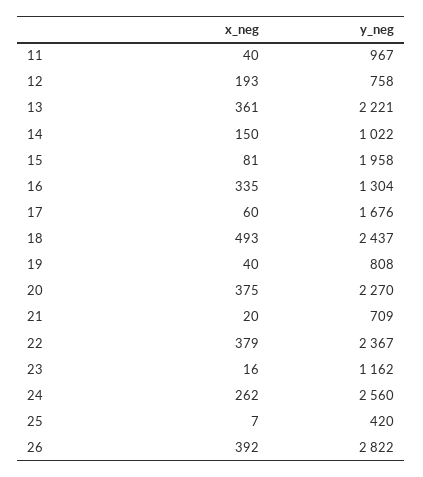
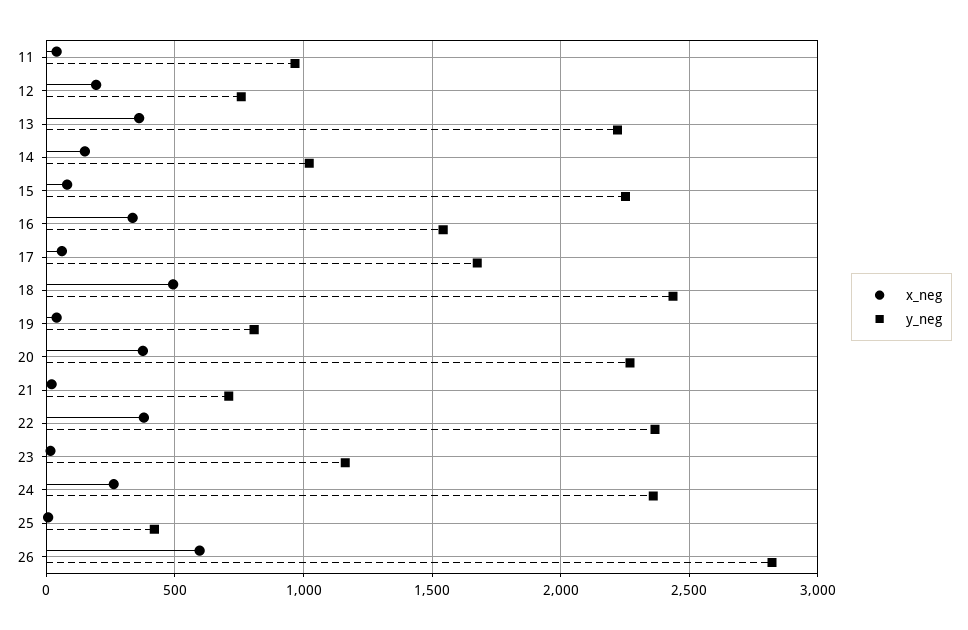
  {
    "x_neg": {
      "11": 40,
      "12": 193,
      "13": 361,
      "14": 150,
      "15": 81,
      "16": 335,
      "17": 60,
      "18": 493,
      "19": 40,
      "20": 375,
      "21": 20,
      "22": 379,
      "23": 16,
      "24": 262,
      "25": 7,
-     "26": 392
+     "26": 600
    },
    "y_neg": {
      "11": 967,
      "12": 758,
      "13": 2221,
      "14": 1022,
-     "15": 1958,
+     "15": 2250,
-     "16": 1304,
+     "16": 1550,
      "17": 1676,
      "18": 2437,
      "19": 808,
      "20": 2270,
      "21": 709,
      "22": 2367,
      "23": 1162,
-     "24": 2560,
+     "24": 2350,
      "25": 420,
      "26": 2822
    }
  }

